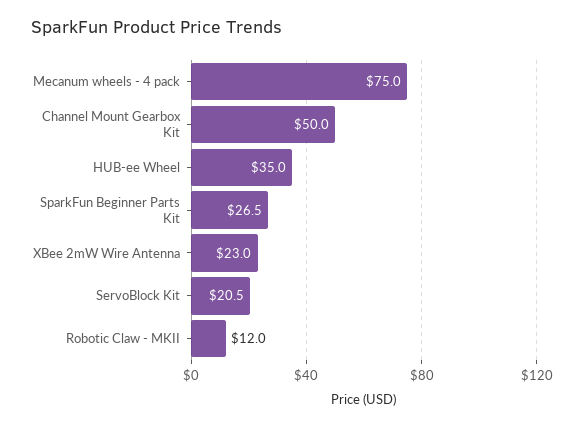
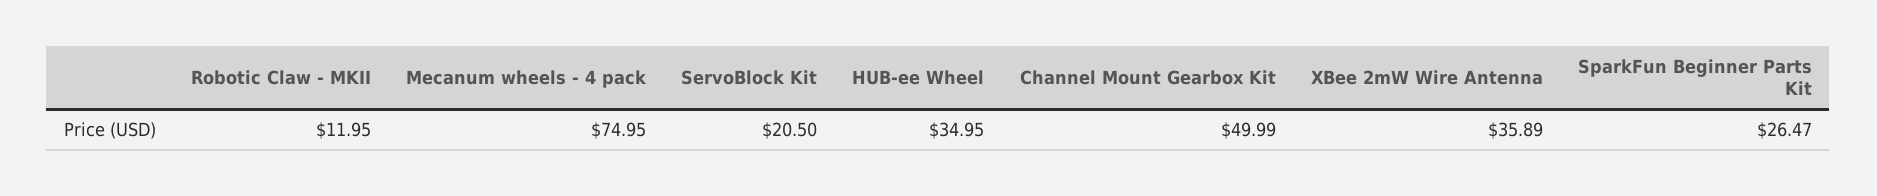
  {
    "Mecanum wheels - 4 pack": 74.95,
    "Channel Mount Gearbox Kit": 49.99,
    "HUB-ee Wheel": 34.95,
    "SparkFun Beginner Parts Kit": 26.47,
-   "XBee 2mW Wire Antenna": 23,
+   "XBee 2mW Wire Antenna": 35.89,
    "ServoBlock Kit": 20.5,
    "Robotic Claw - MKII": 11.95
  }

